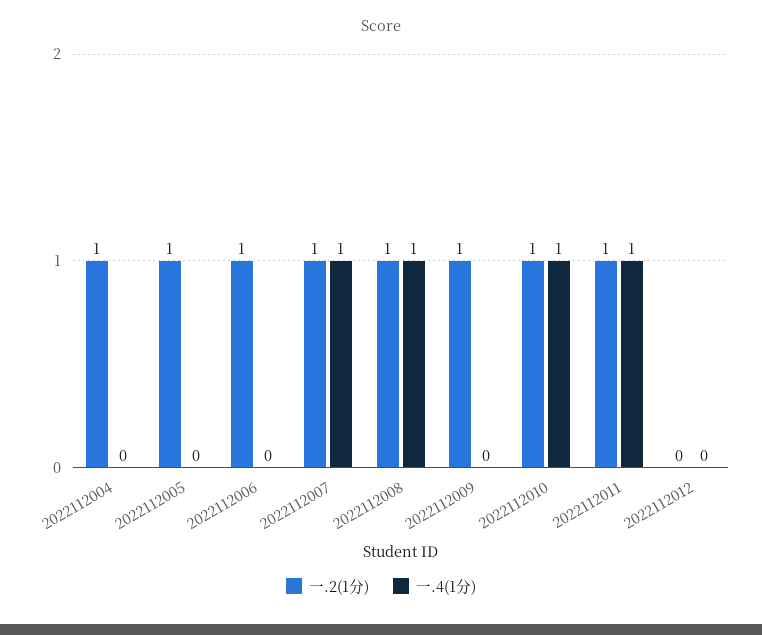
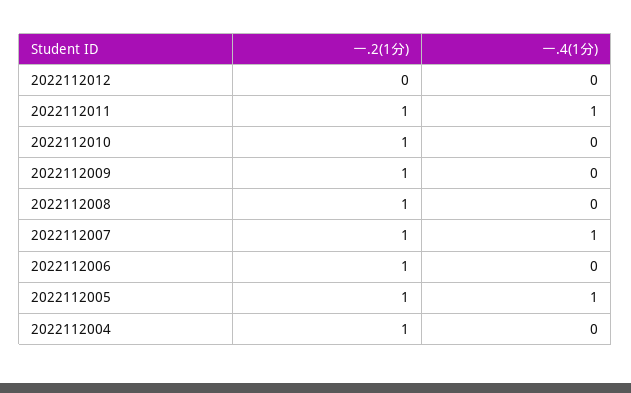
  {
    "一.2(1分)": {
      "2022112004": 1,
      "2022112005": 1,
      "2022112006": 1,
      "2022112007": 1,
      "2022112008": 1,
      "2022112009": 1,
      "2022112010": 1,
      "2022112011": 1,
      "2022112012": 0
    },
    "一.4(1分)": {
      "2022112004": 0,
-     "2022112005": 0,
+     "2022112005": 1,
      "2022112006": 0,
      "2022112007": 1,
-     "2022112008": 1,
+     "2022112008": 0,
      "2022112009": 0,
-     "2022112010": 1,
+     "2022112010": 0,
      "2022112011": 1,
      "2022112012": 0
    }
  }

